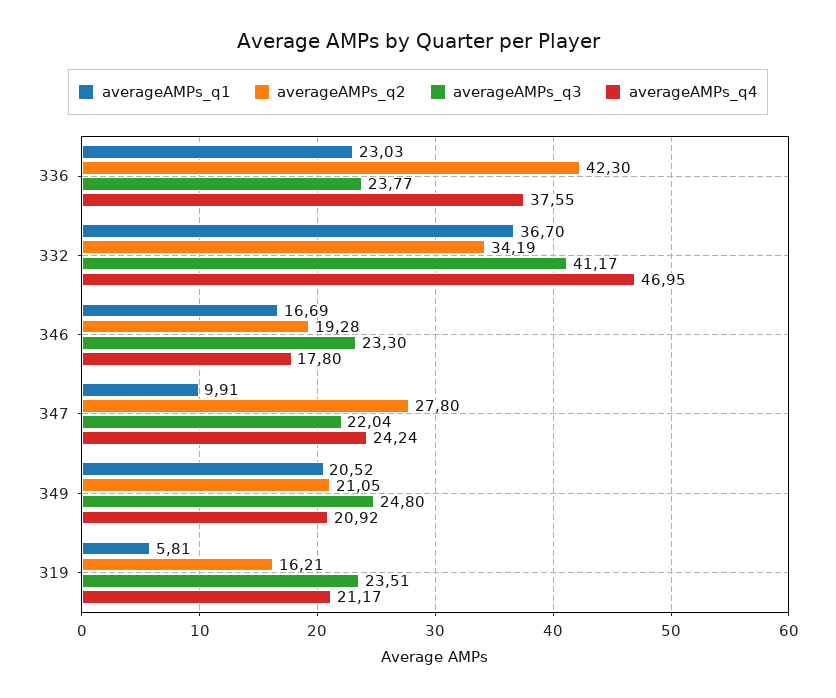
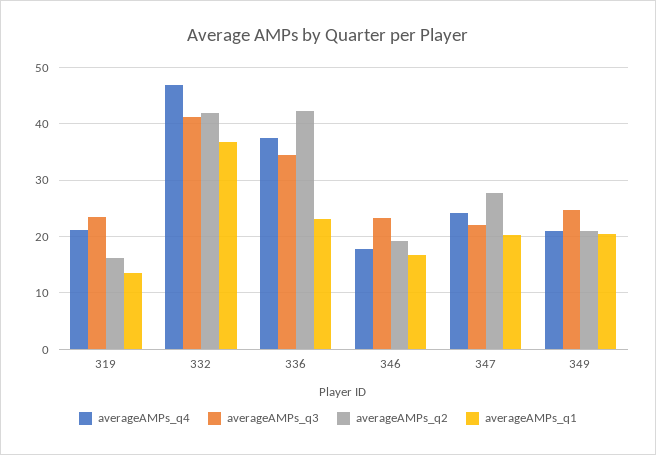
  {
    "averageAMPs_q1": {
      "336": 23.03,
      "332": 36.7,
      "346": 16.69,
-     "347": 9.91,
+     "347": 20,
      "349": 20.52,
-     "319": 5.81
+     "319": 14
    },
    "averageAMPs_q2": {
      "336": 42.3,
-     "332": 34.19,
+     "332": 42,
      "346": 19.28,
      "347": 27.8,
      "349": 21.05,
      "319": 16.21
    },
    "averageAMPs_q3": {
-     "336": 23.77,
+     "336": 34,
      "332": 41.17,
      "346": 23.3,
      "347": 22.04,
      "349": 24.8,
      "319": 23.51
    },
    "averageAMPs_q4": {
      "336": 37.55,
      "332": 46.95,
      "346": 17.8,
      "347": 24.24,
      "349": 20.92,
      "319": 21.17
    }
  }

